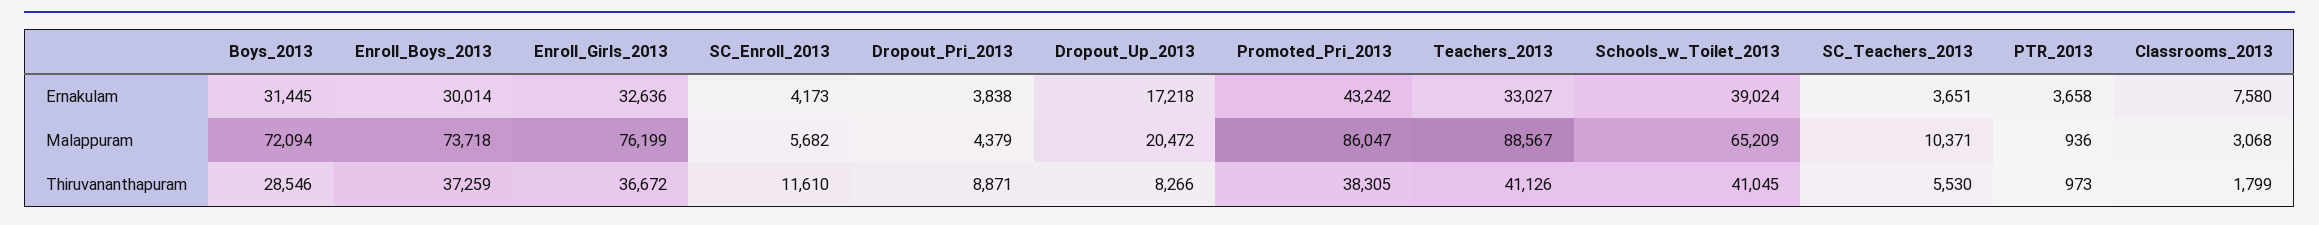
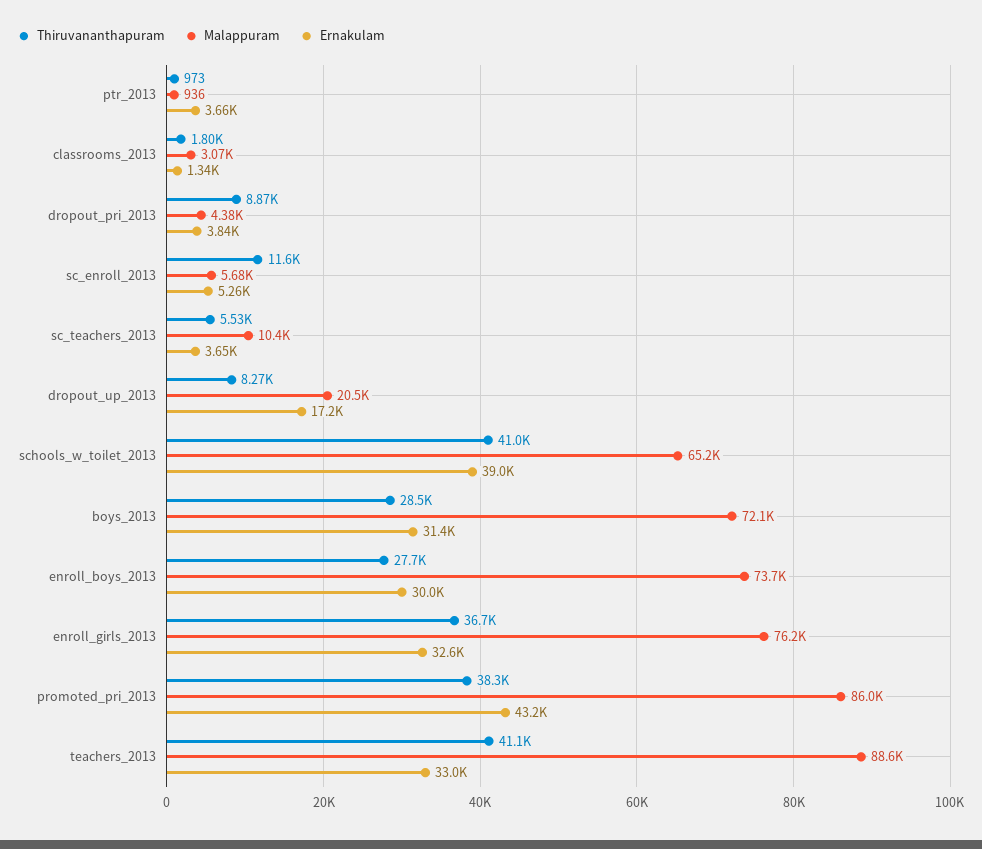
  {
    "Ernakulam": {
      "Boys_2013": 31445,
      "Enroll_Boys_2013": 30014,
      "Enroll_Girls_2013": 32636,
-     "SC_Enroll_2013": 4173,
+     "SC_Enroll_2013": 5260,
      "Dropout_Pri_2013": 3838,
      "Dropout_Up_2013": 17218,
      "Promoted_Pri_2013": 43242,
      "Teachers_2013": 33027,
      "Schools_w_Toilet_2013": 39024,
      "SC_Teachers_2013": 3651,
      "PTR_2013": 3658,
-     "Classrooms_2013": 7580
+     "Classrooms_2013": 1340
    },
    "Malappuram": {
      "Boys_2013": 72094,
      "Enroll_Boys_2013": 73718,
      "Enroll_Girls_2013": 76199,
      "SC_Enroll_2013": 5682,
      "Dropout_Pri_2013": 4379,
      "Dropout_Up_2013": 20472,
      "Promoted_Pri_2013": 86047,
      "Teachers_2013": 88567,
      "Schools_w_Toilet_2013": 65209,
      "SC_Teachers_2013": 10371,
      "PTR_2013": 936,
      "Classrooms_2013": 3068
    },
    "Thiruvananthapuram": {
      "Boys_2013": 28546,
-     "Enroll_Boys_2013": 37259,
+     "Enroll_Boys_2013": 27700,
      "Enroll_Girls_2013": 36672,
      "SC_Enroll_2013": 11610,
      "Dropout_Pri_2013": 8871,
      "Dropout_Up_2013": 8266,
      "Promoted_Pri_2013": 38305,
      "Teachers_2013": 41126,
      "Schools_w_Toilet_2013": 41045,
      "SC_Teachers_2013": 5530,
      "PTR_2013": 973,
      "Classrooms_2013": 1799
    }
  }

